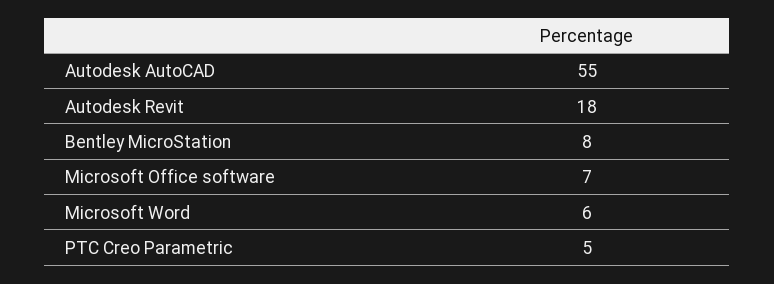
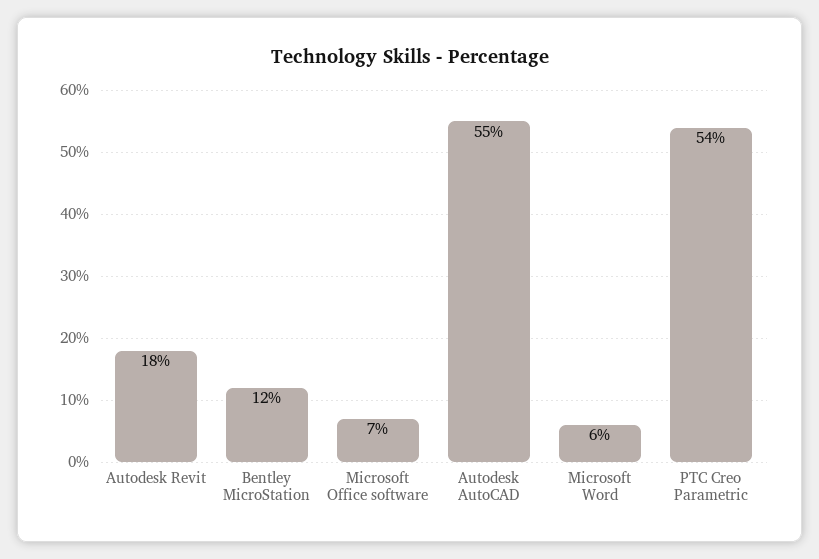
  {
    "Autodesk AutoCAD": 55,
    "Autodesk Revit": 18,
-   "Bentley MicroStation": 8,
+   "Bentley MicroStation": 12,
    "Microsoft Office software": 7,
    "Microsoft Word": 6,
-   "PTC Creo Parametric": 5
+   "PTC Creo Parametric": 54
  }

